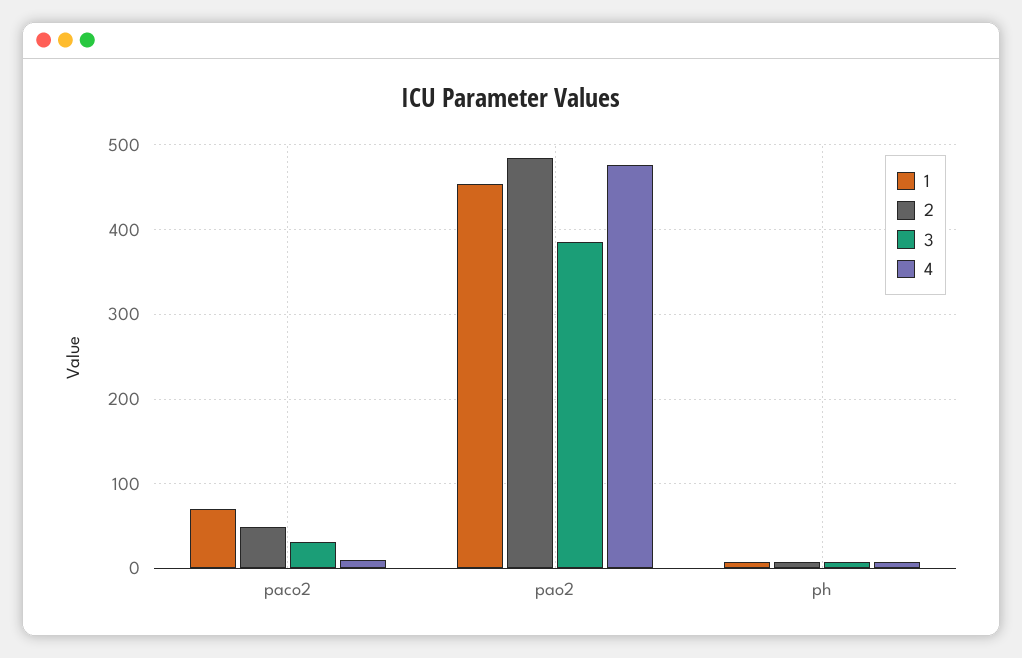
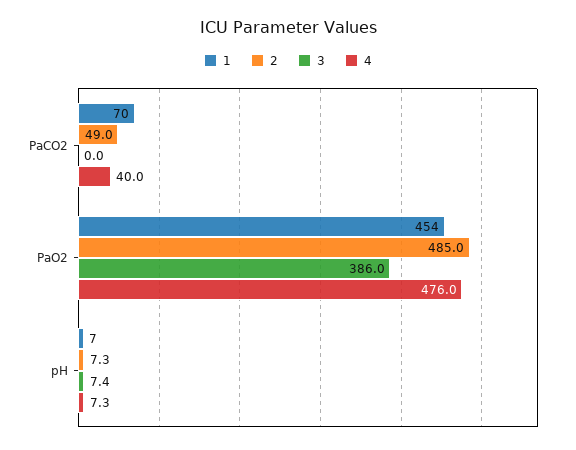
  {
    "1": {
      "paco2": 70,
      "pao2": 454,
      "ph": 7
    },
    "2": {
      "paco2": 49,
      "pao2": 485,
      "ph": 7.3
    },
    "3": {
-     "paco2": 30,
+     "paco2": 0,
      "pao2": 386,
      "ph": 7.4
    },
    "4": {
-     "paco2": 10,
+     "paco2": 40,
      "pao2": 476,
      "ph": 7.3
    }
  }

